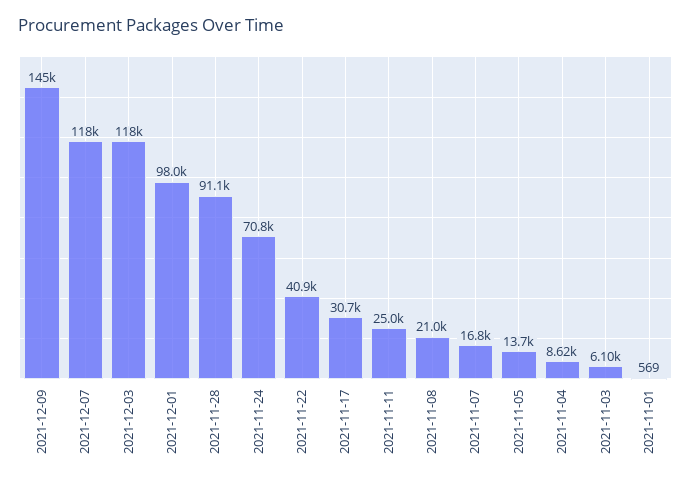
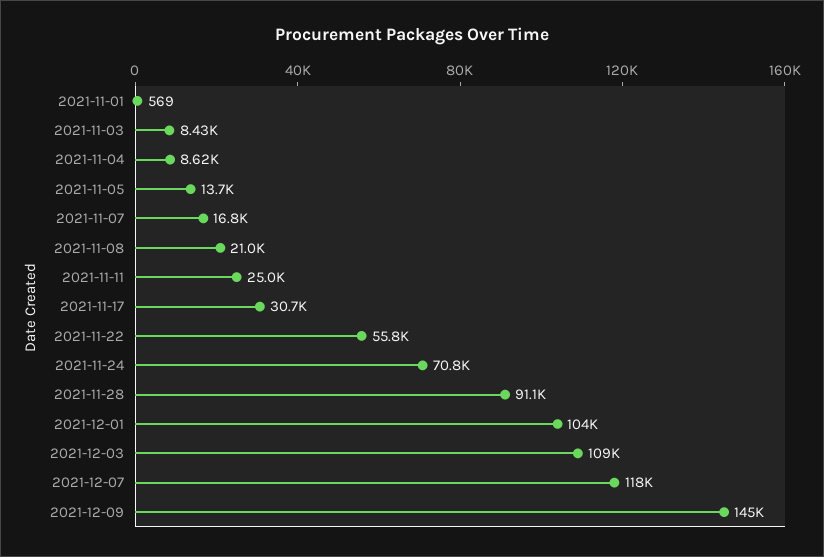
  {
    "2021-12-09": 145000,
    "2021-12-07": 118000,
-   "2021-12-03": 118000,
+   "2021-12-03": 109000,
-   "2021-12-01": 98000,
+   "2021-12-01": 104000,
    "2021-11-28": 91100,
    "2021-11-24": 70800,
-   "2021-11-22": 40900,
+   "2021-11-22": 55800,
    "2021-11-17": 30700,
    "2021-11-11": 25000,
    "2021-11-08": 21000,
    "2021-11-07": 16800,
    "2021-11-05": 13700,
    "2021-11-04": 8620,
-   "2021-11-03": 6100,
+   "2021-11-03": 8430,
    "2021-11-01": 569
  }

